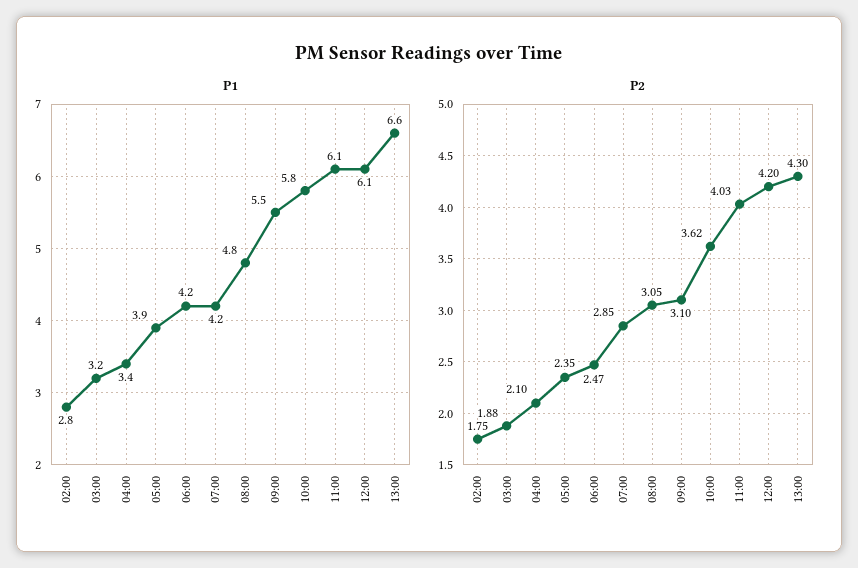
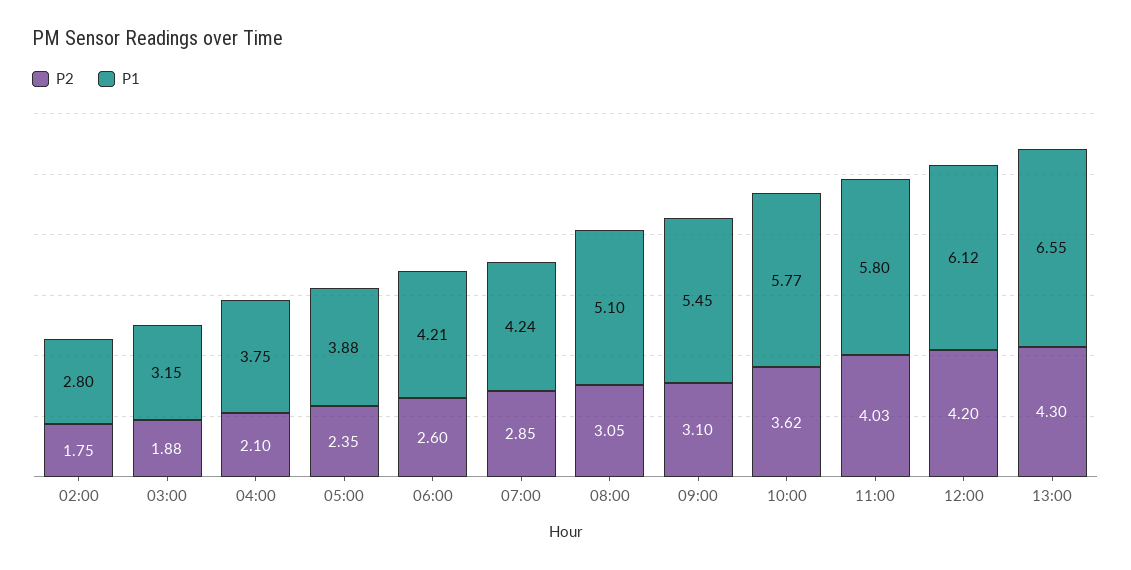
  {
    "P1": {
      "02:00": 2.8,
      "03:00": 3.15,
-     "04:00": 3.4,
+     "04:00": 3.75,
      "05:00": 3.88,
      "06:00": 4.21,
      "07:00": 4.24,
-     "08:00": 4.8,
+     "08:00": 5.1,
      "09:00": 5.45,
      "10:00": 5.77,
-     "11:00": 6.1,
+     "11:00": 5.8,
      "12:00": 6.12,
      "13:00": 6.55
    },
    "P2": {
      "02:00": 1.75,
      "03:00": 1.88,
      "04:00": 2.1,
      "05:00": 2.35,
-     "06:00": 2.47,
+     "06:00": 2.6,
      "07:00": 2.85,
      "08:00": 3.05,
      "09:00": 3.1,
      "10:00": 3.62,
      "11:00": 4.03,
      "12:00": 4.2,
      "13:00": 4.3
    }
  }

